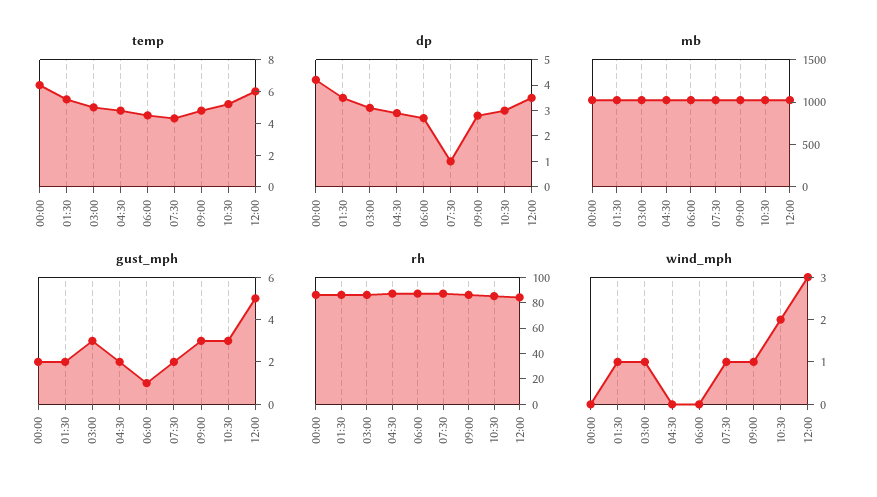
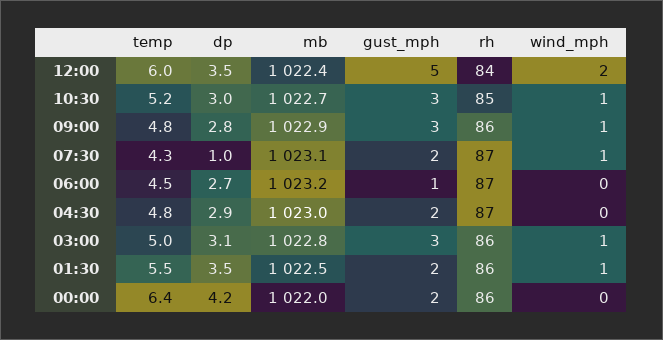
  {
    "temp": {
      "00:00": 6.4,
      "01:30": 5.5,
      "03:00": 5,
      "04:30": 4.8,
      "06:00": 4.5,
      "07:30": 4.3,
      "09:00": 4.8,
      "10:30": 5.2,
      "12:00": 6
    },
    "dp": {
      "00:00": 4.2,
      "01:30": 3.5,
      "03:00": 3.1,
      "04:30": 2.9,
      "06:00": 2.7,
      "07:30": 1,
      "09:00": 2.8,
      "10:30": 3,
      "12:00": 3.5
    },
    "mb": {
      "00:00": 1022,
      "01:30": 1022.5,
      "03:00": 1022.8,
      "04:30": 1023,
      "06:00": 1023.2,
      "07:30": 1023.1,
      "09:00": 1022.9,
      "10:30": 1022.7,
      "12:00": 1022.4
    },
    "gust_mph": {
      "00:00": 2,
      "01:30": 2,
      "03:00": 3,
      "04:30": 2,
      "06:00": 1,
      "07:30": 2,
      "09:00": 3,
      "10:30": 3,
      "12:00": 5
    },
    "rh": {
      "00:00": 86,
      "01:30": 86,
      "03:00": 86,
      "04:30": 87,
      "06:00": 87,
      "07:30": 87,
      "09:00": 86,
      "10:30": 85,
      "12:00": 84
    },
    "wind_mph": {
      "00:00": 0,
      "01:30": 1,
      "03:00": 1,
      "04:30": 0,
      "06:00": 0,
      "07:30": 1,
      "09:00": 1,
-     "10:30": 2,
+     "10:30": 1,
-     "12:00": 3
+     "12:00": 2
    }
  }

